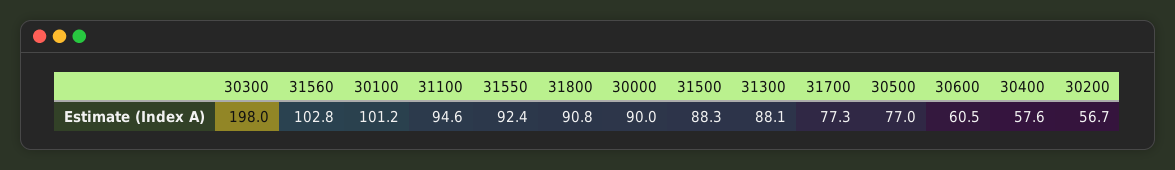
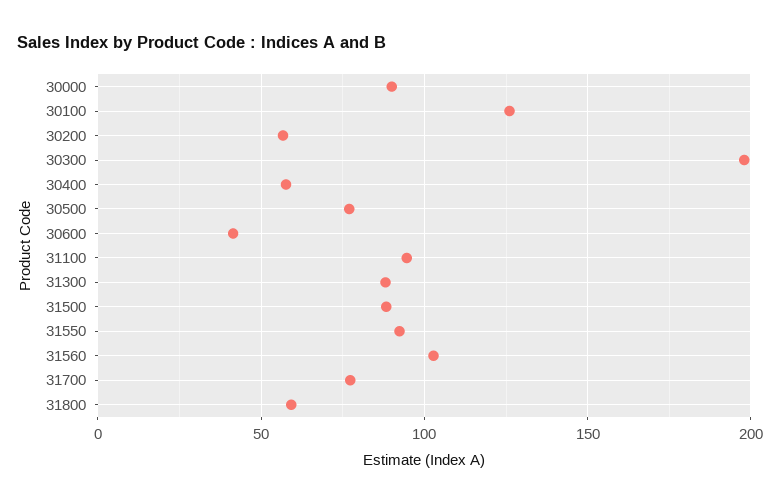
  {
    "30300": 198,
    "31560": 102.8,
-   "30100": 101.2,
+   "30100": 125,
    "31100": 94.6,
    "31550": 92.4,
-   "31800": 90.8,
+   "31800": 60,
    "30000": 90,
    "31500": 88.3,
    "31300": 88.1,
    "31700": 77.3,
    "30500": 77,
-   "30600": 60.5,
+   "30600": 40,
    "30400": 57.6,
    "30200": 56.7
  }

